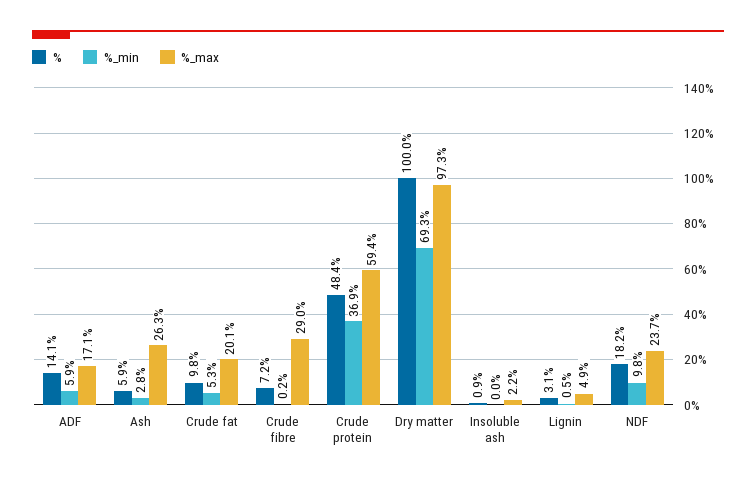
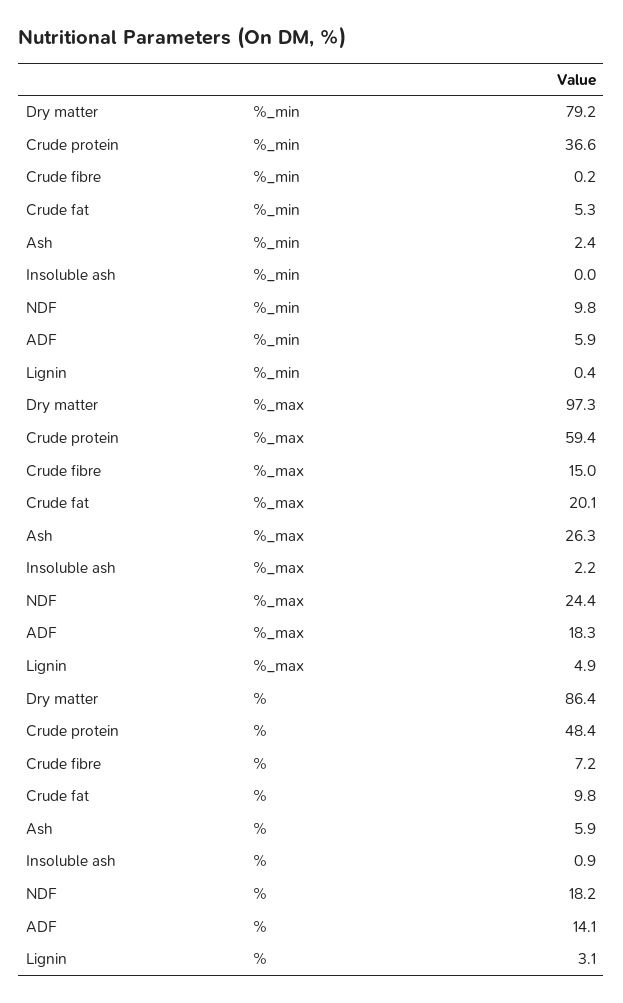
  {
    "%": {
      "ADF": 14.1,
      "Ash": 5.9,
      "Crude fat": 9.8,
      "Crude fibre": 7.2,
      "Crude protein": 48.4,
-     "Dry matter": 100,
+     "Dry matter": 86.4,
      "Insoluble ash": 0.9,
      "Lignin": 3.1,
      "NDF": 18.2
    },
    "%_min": {
      "ADF": 5.9,
-     "Ash": 2.8,
+     "Ash": 2.4,
      "Crude fat": 5.3,
      "Crude fibre": 0.2,
-     "Crude protein": 36.9,
+     "Crude protein": 36.6,
-     "Dry matter": 69.3,
+     "Dry matter": 79.2,
      "Insoluble ash": 0,
-     "Lignin": 0.5,
+     "Lignin": 0.4,
      "NDF": 9.8
    },
    "%_max": {
-     "ADF": 17.1,
+     "ADF": 18.3,
      "Ash": 26.3,
      "Crude fat": 20.1,
-     "Crude fibre": 29,
+     "Crude fibre": 15,
      "Crude protein": 59.4,
      "Dry matter": 97.3,
      "Insoluble ash": 2.2,
      "Lignin": 4.9,
-     "NDF": 23.7
+     "NDF": 24.4
    }
  }

